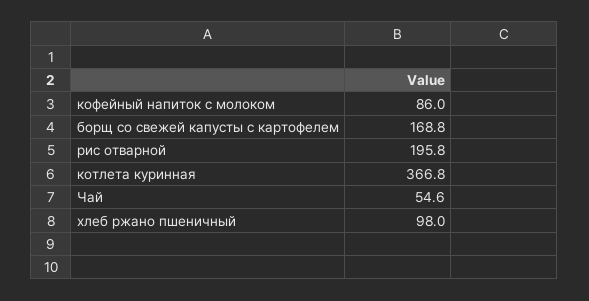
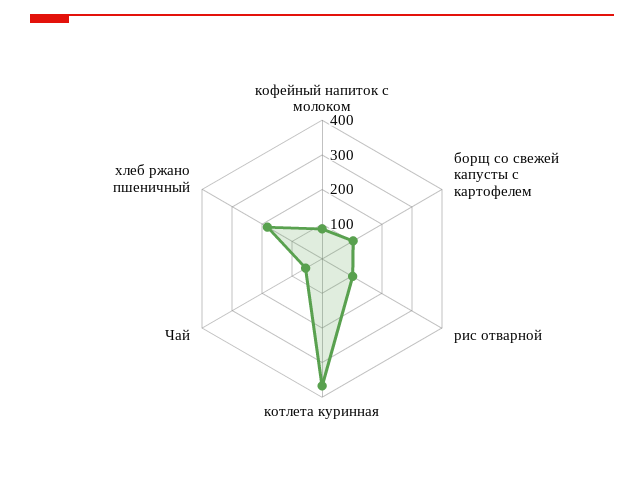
  {
    "кофейный напиток с молоком": 86,
-   "борщ со свежей капусты с картофелем": 168.8,
+   "борщ со свежей капусты с картофелем": 100,
-   "рис отварной": 195.8,
+   "рис отварной": 100,
    "котлета куринная": 366.8,
    "Чай": 54.6,
-   "хлеб ржано пшеничный": 98
+   "хлеб ржано пшеничный": 175
  }

